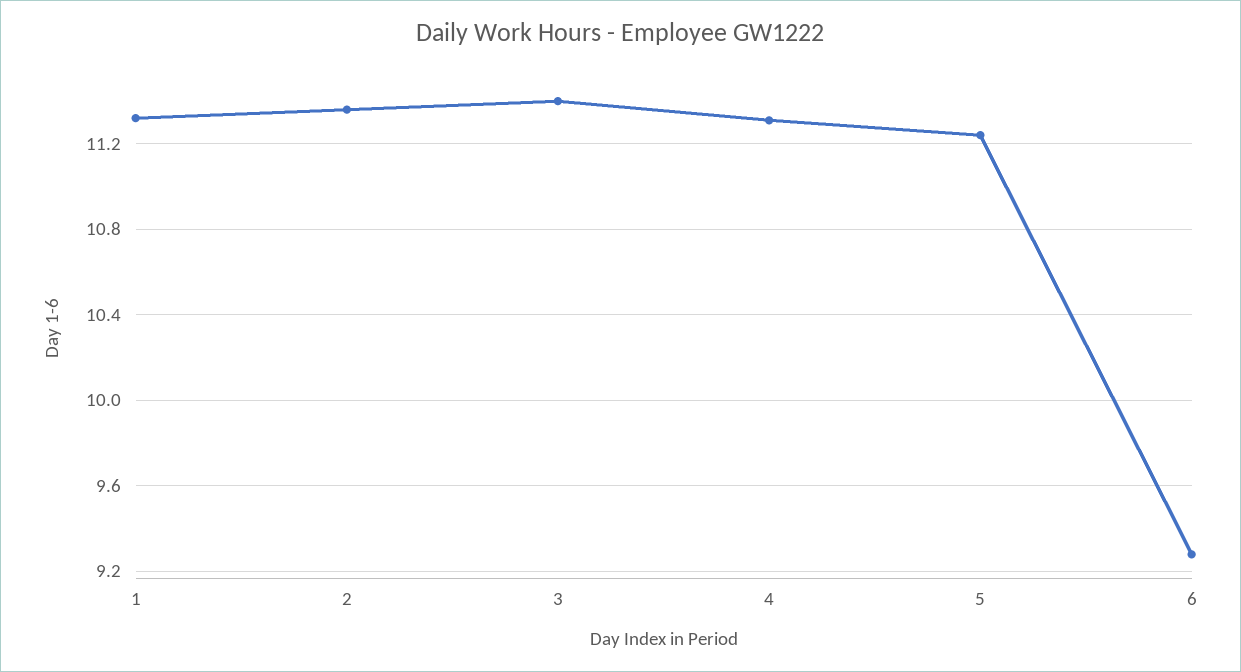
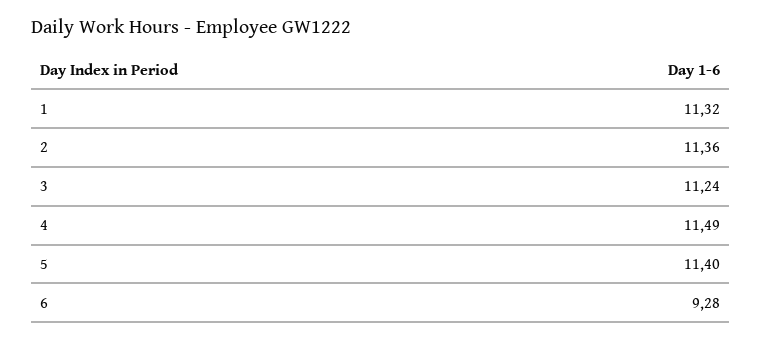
  {
    "1": 11.32,
    "2": 11.36,
-   "3": 11.4,
+   "3": 11.24,
-   "4": 11.3,
+   "4": 11.49,
-   "5": 11.25,
+   "5": 11.4,
    "6": 9.28
  }

